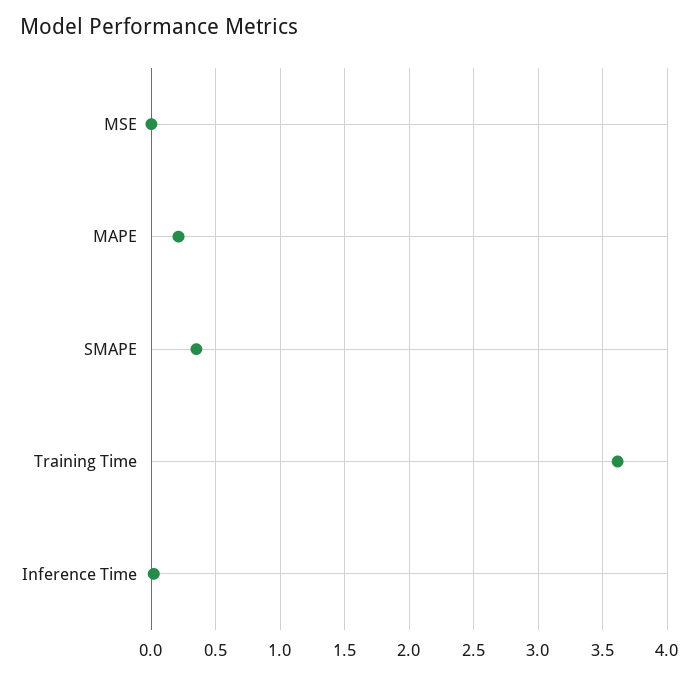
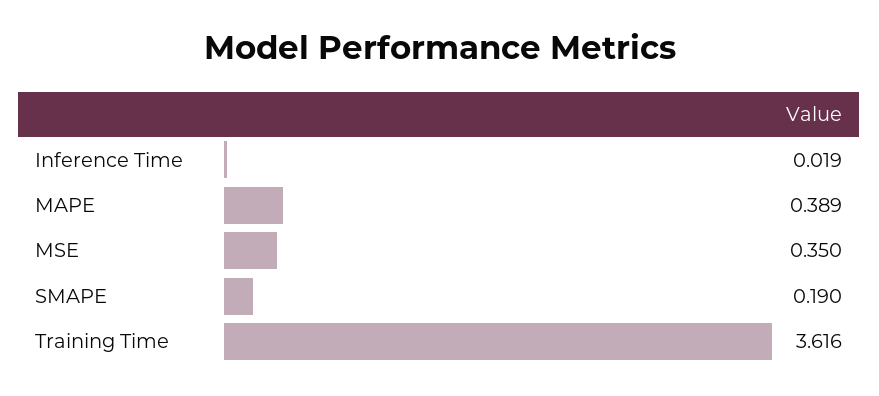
  {
-   "MSE": 0,
+   "MSE": 0.35,
-   "MAPE": 0.2,
+   "MAPE": 0.389,
-   "SMAPE": 0.35,
+   "SMAPE": 0.19,
    "Training Time": 3.616,
    "Inference Time": 0.019
  }

